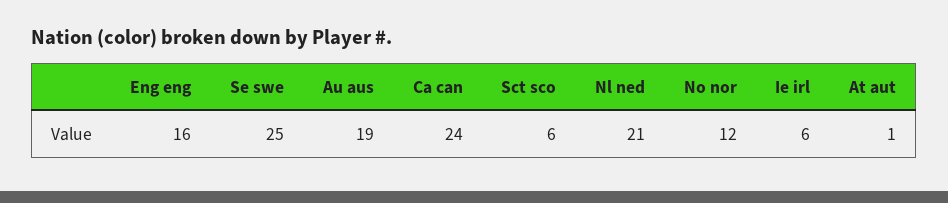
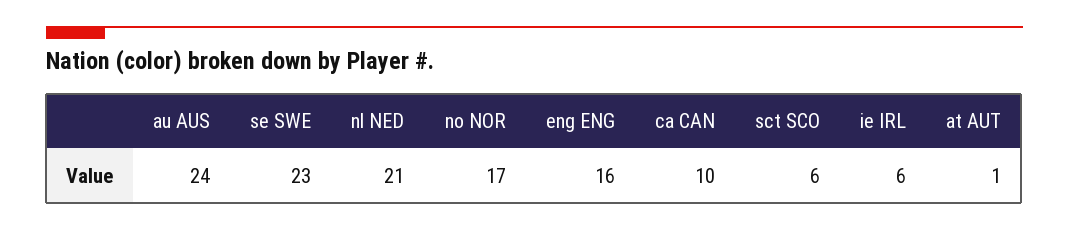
  {
    "Eng eng": 16,
-   "Se swe": 25,
+   "Se swe": 23,
-   "Au aus": 19,
+   "Au aus": 24,
-   "Ca can": 24,
+   "Ca can": 10,
    "Sct sco": 6,
    "Nl ned": 21,
-   "No nor": 12,
+   "No nor": 17,
    "Ie irl": 6,
    "At aut": 1
  }

